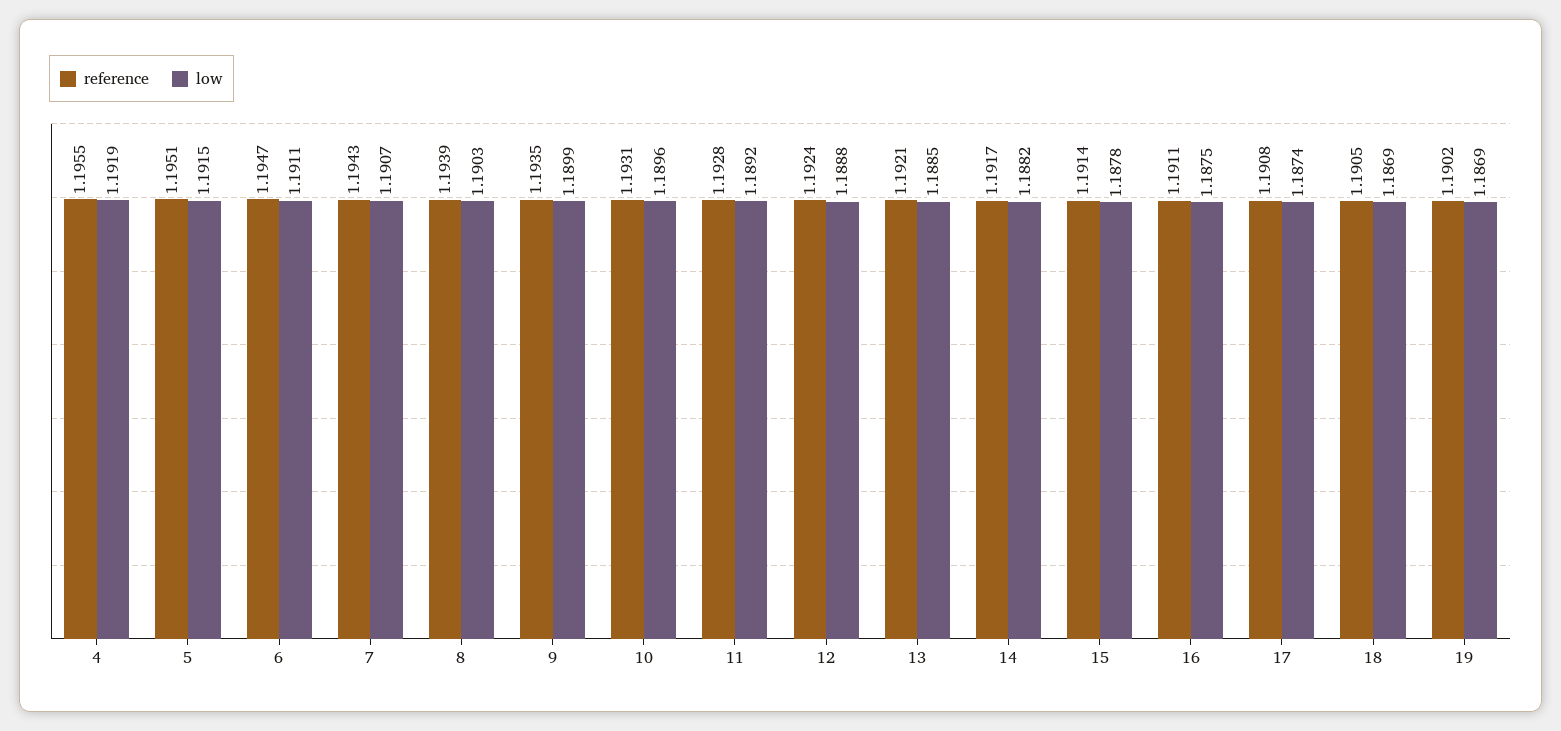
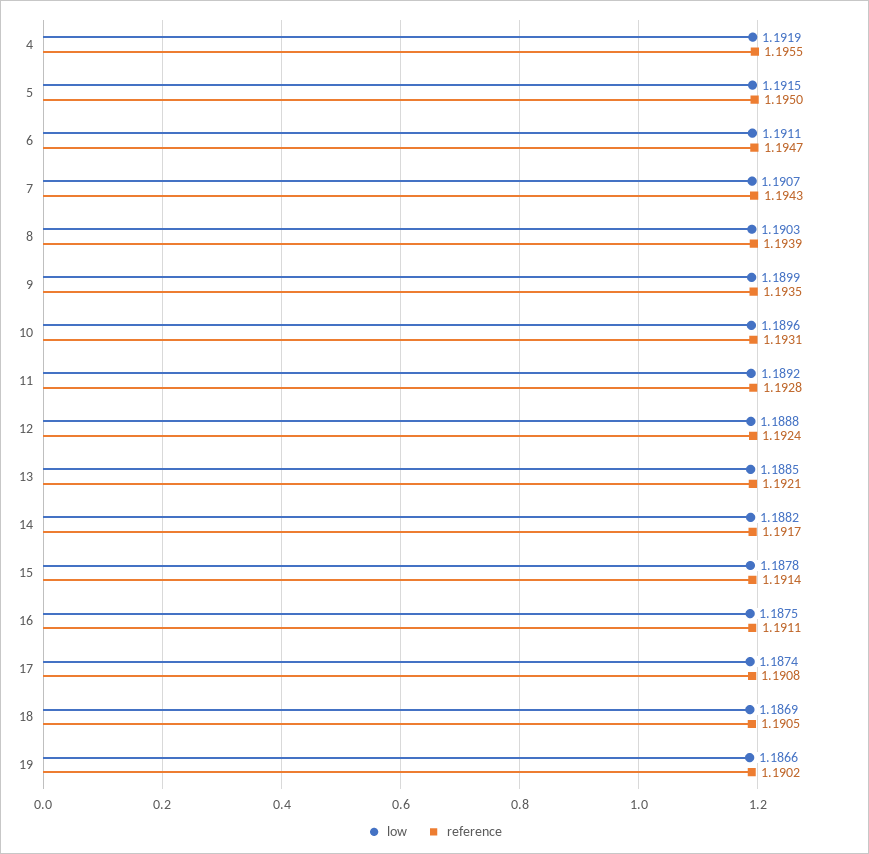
  {
    "reference": {
      "4": 1.1955,
-     "5": 1.1951,
+     "5": 1.195,
      "6": 1.1947,
      "7": 1.1943,
      "8": 1.1939,
      "9": 1.1935,
      "10": 1.1931,
      "11": 1.1928,
      "12": 1.1924,
      "13": 1.1921,
      "14": 1.1917,
      "15": 1.1914,
      "16": 1.1911,
      "17": 1.1908,
      "18": 1.1905,
      "19": 1.1902
    },
    "low": {
      "4": 1.1919,
      "5": 1.1915,
      "6": 1.1911,
      "7": 1.1907,
      "8": 1.1903,
      "9": 1.1899,
      "10": 1.1896,
      "11": 1.1892,
      "12": 1.1888,
      "13": 1.1885,
      "14": 1.1882,
      "15": 1.1878,
      "16": 1.1875,
      "17": 1.1874,
      "18": 1.1869,
-     "19": 1.1869
+     "19": 1.1866
    }
  }

